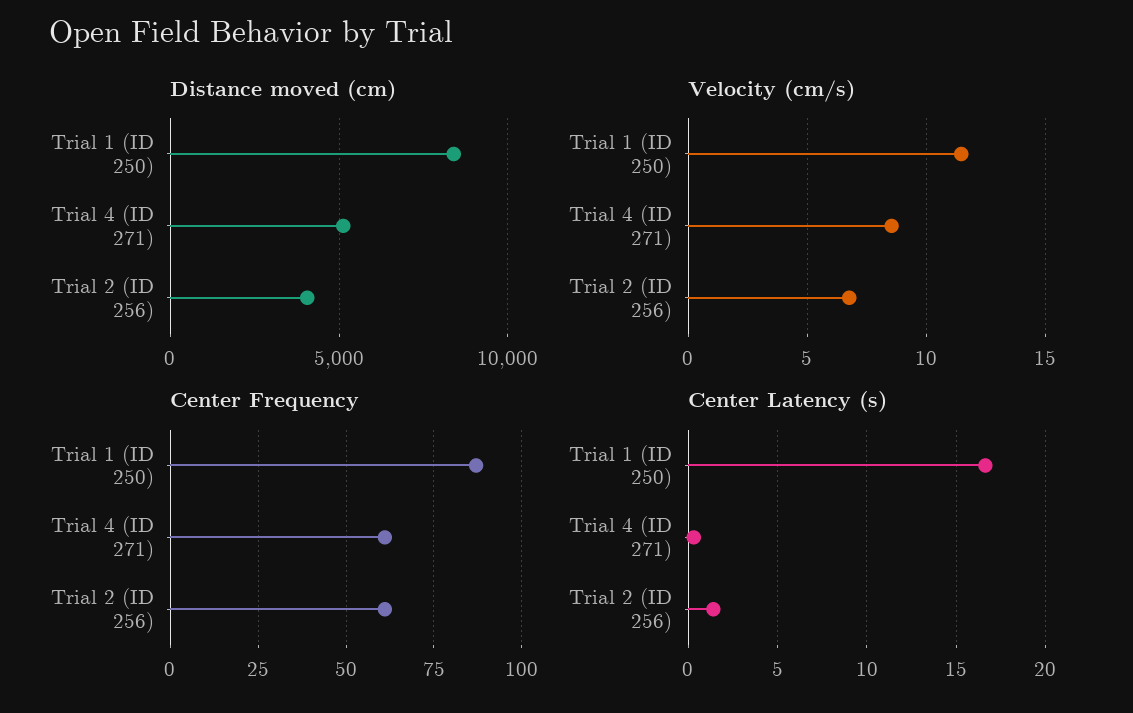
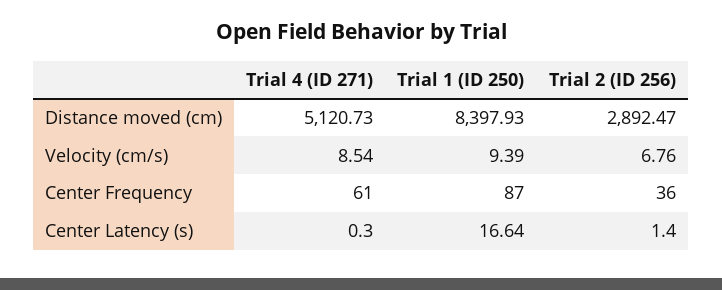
  {
    "Distance moved (cm)": {
      "Trial 1 (ID 250)": 8397.93,
      "Trial 4 (ID 271)": 5120.73,
-     "Trial 2 (ID 256)": 4000
+     "Trial 2 (ID 256)": 2892.47
    },
    "Velocity (cm/s)": {
-     "Trial 1 (ID 250)": 11.5,
+     "Trial 1 (ID 250)": 9.39,
      "Trial 4 (ID 271)": 8.54,
      "Trial 2 (ID 256)": 6.76
    },
    "Center Frequency": {
      "Trial 1 (ID 250)": 87,
      "Trial 4 (ID 271)": 61,
-     "Trial 2 (ID 256)": 60
+     "Trial 2 (ID 256)": 36
    },
    "Center Latency (s)": {
      "Trial 1 (ID 250)": 16.64,
      "Trial 4 (ID 271)": 0.3,
      "Trial 2 (ID 256)": 1.4
    }
  }

